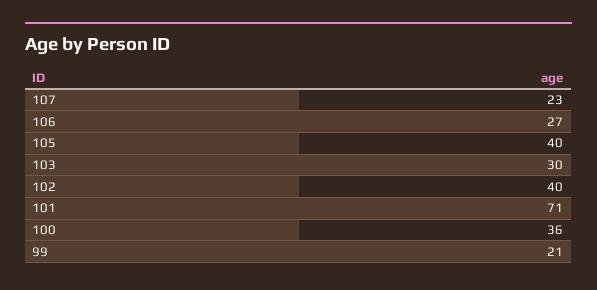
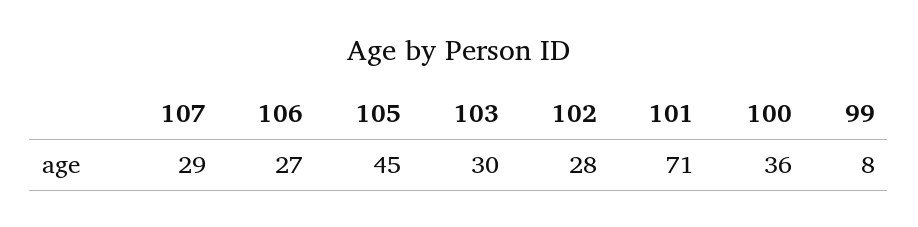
  {
-   "107": 23,
+   "107": 29,
    "106": 27,
-   "105": 40,
+   "105": 45,
    "103": 30,
-   "102": 40,
+   "102": 28,
    "101": 71,
    "100": 36,
-   "99": 21
+   "99": 8
  }

